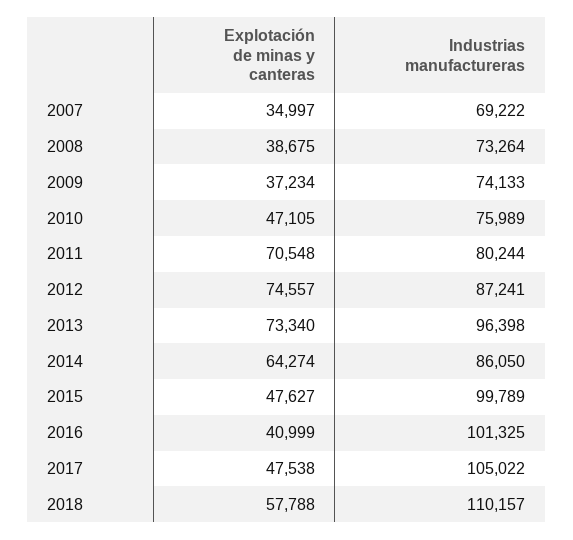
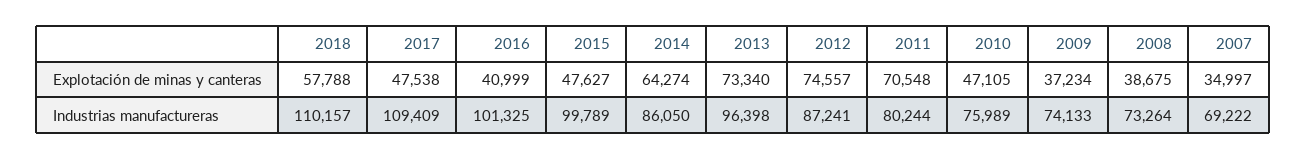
  {
    "Explotación de minas y canteras": {
      "2007": 34997,
      "2008": 38675,
      "2009": 37234,
      "2010": 47105,
      "2011": 70548,
      "2012": 74557,
      "2013": 73340,
      "2014": 64274,
      "2015": 47627,
      "2016": 40999,
      "2017": 47538,
      "2018": 57788
    },
    "Industrias manufactureras": {
      "2007": 69222,
      "2008": 73264,
      "2009": 74133,
      "2010": 75989,
      "2011": 80244,
      "2012": 87241,
      "2013": 96398,
      "2014": 86050,
      "2015": 99789,
      "2016": 101325,
-     "2017": 105022,
+     "2017": 109409,
      "2018": 110157
    }
  }

